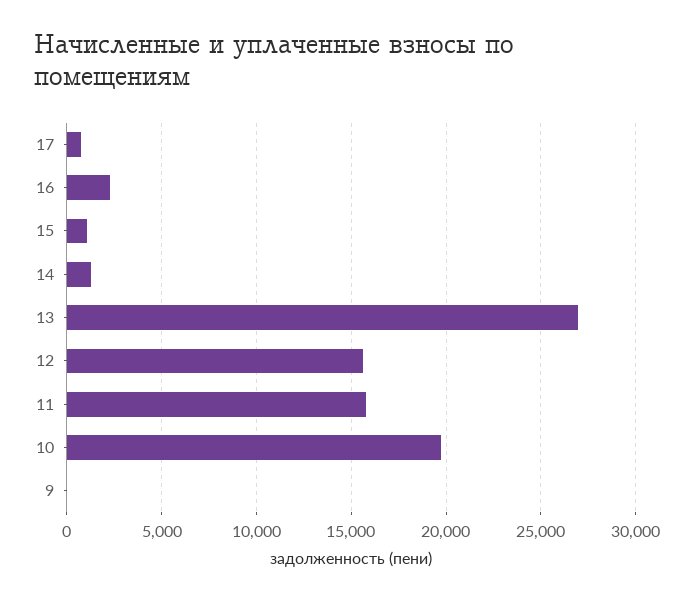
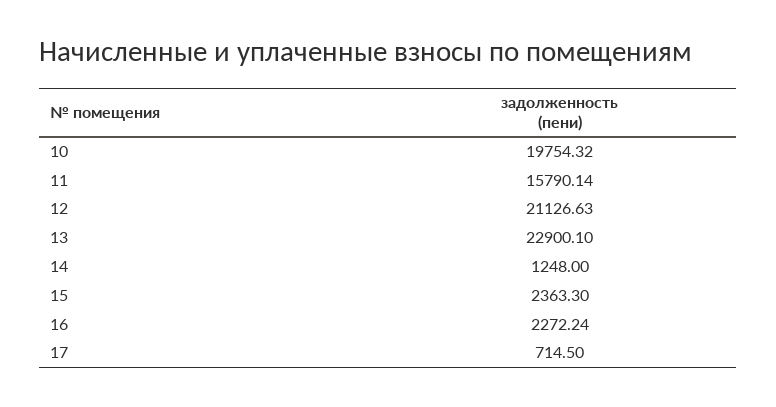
  {
    "17": 714.5,
    "16": 2272.24,
-   "15": 1000,
+   "15": 2363.3,
    "14": 1248,
-   "13": 27000,
+   "13": 22900.1,
-   "12": 15500,
+   "12": 21126.63,
    "11": 15790.14,
-   "10": 19754.32,
+   "10": 19754.32
-   "9": 0
  }

